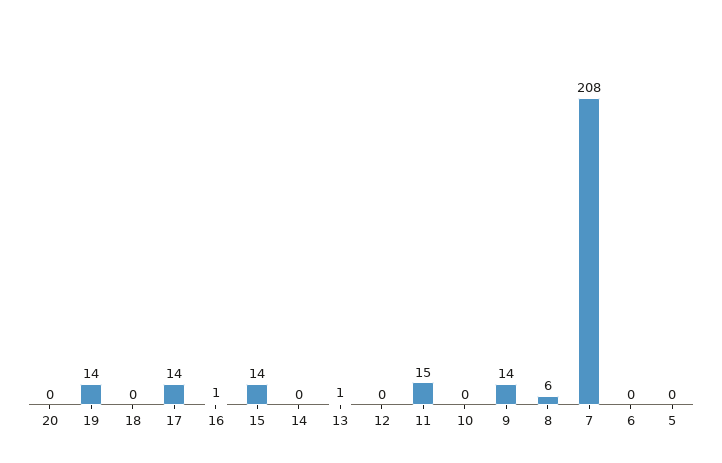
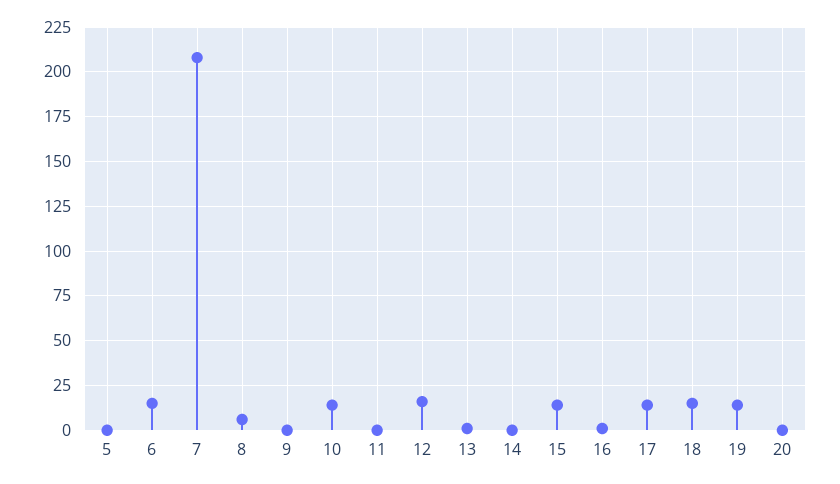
  {
    "20": 0,
    "19": 14,
-   "18": 0,
+   "18": 15,
    "17": 14,
    "16": 1,
    "15": 14,
    "14": 0,
    "13": 1,
-   "12": 0,
+   "12": 15,
-   "11": 15,
+   "11": 0,
-   "10": 0,
+   "10": 15,
-   "9": 14,
+   "9": 0,
    "8": 6,
    "7": 208,
-   "6": 0,
+   "6": 15,
    "5": 0
  }

